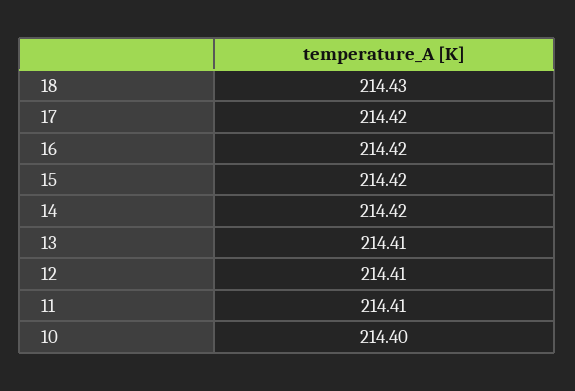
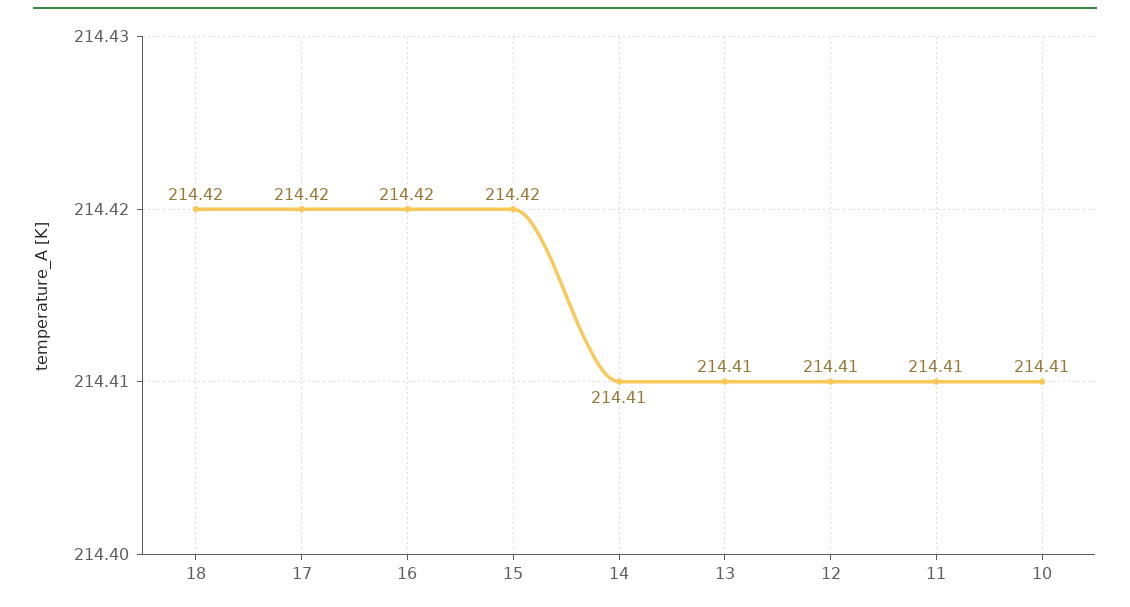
  {
-   "18": 214.43,
+   "18": 214.42,
    "17": 214.42,
    "16": 214.42,
    "15": 214.42,
-   "14": 214.42,
+   "14": 214.41,
    "13": 214.41,
    "12": 214.41,
    "11": 214.41,
-   "10": 214.4
+   "10": 214.41
  }

